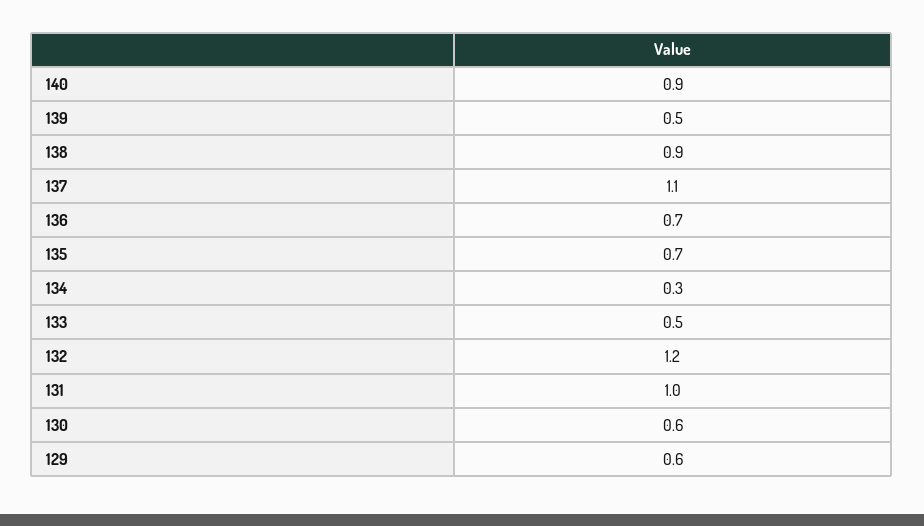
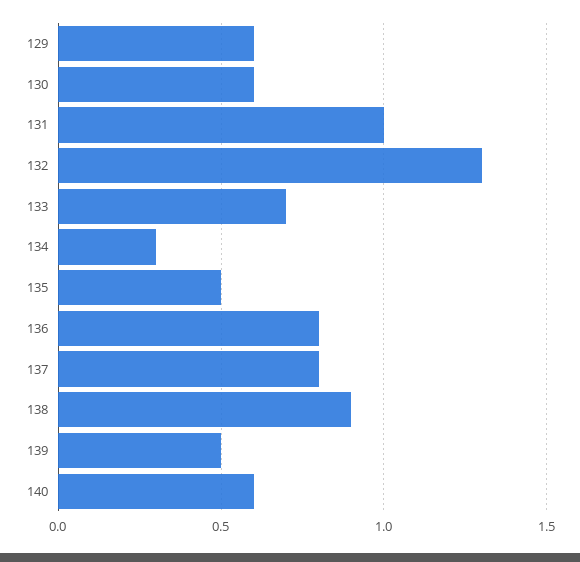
  {
-   "140": 0.9,
+   "140": 0.6,
    "139": 0.5,
    "138": 0.9,
-   "137": 1.1,
+   "137": 0.8,
-   "136": 0.7,
+   "136": 0.8,
-   "135": 0.7,
+   "135": 0.5,
    "134": 0.3,
-   "133": 0.5,
+   "133": 0.7,
-   "132": 1.2,
+   "132": 1.3,
    "131": 1,
    "130": 0.6,
    "129": 0.6
  }

